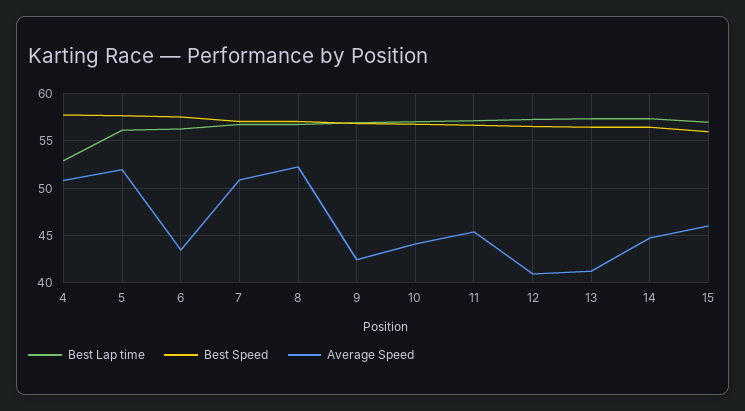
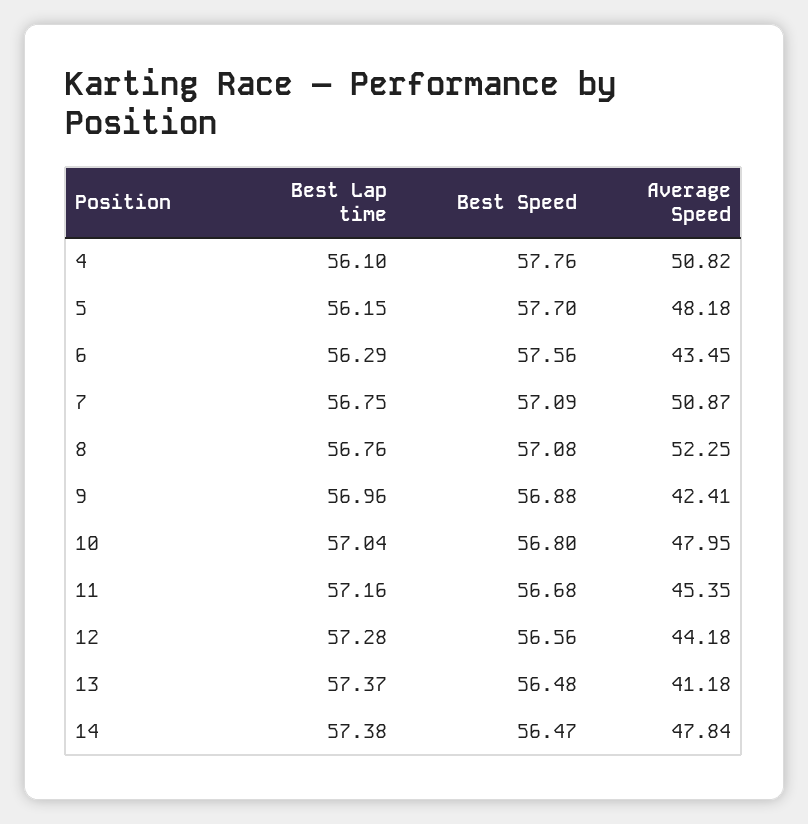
  {
    "Best Lap time": {
-     "4": 53,
+     "4": 56.1,
      "5": 56.15,
      "6": 56.29,
      "7": 56.75,
      "8": 56.76,
      "9": 56.96,
      "10": 57.04,
      "11": 57.16,
      "12": 57.28,
      "13": 57.37,
-     "14": 57.38,
+     "14": 57.38
-     "15": 57
    },
    "Best Speed": {
      "4": 57.76,
      "5": 57.7,
      "6": 57.56,
      "7": 57.09,
      "8": 57.08,
      "9": 56.88,
      "10": 56.8,
      "11": 56.68,
      "12": 56.56,
      "13": 56.48,
-     "14": 56.47,
+     "14": 56.47
-     "15": 56
    },
    "Average Speed": {
      "4": 50.82,
-     "5": 52,
+     "5": 48.18,
      "6": 43.45,
      "7": 50.87,
      "8": 52.25,
      "9": 42.41,
-     "10": 44,
+     "10": 47.95,
      "11": 45.35,
-     "12": 41,
+     "12": 44.18,
      "13": 41.18,
-     "14": 45,
+     "14": 47.84
-     "15": 46
    }
  }

